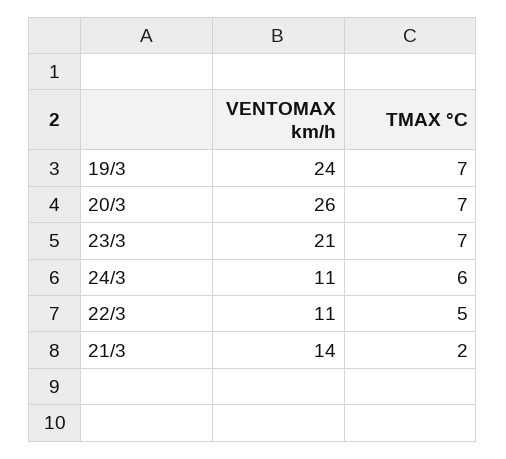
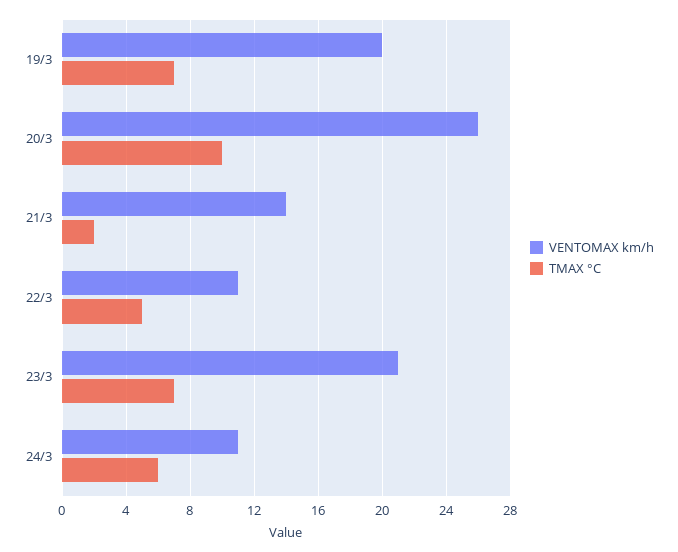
  {
    "VENTOMAX km/h": {
-     "19/3": 24,
+     "19/3": 20,
      "20/3": 26,
      "23/3": 21,
      "24/3": 11,
      "22/3": 11,
      "21/3": 14
    },
    "TMAX °C": {
      "19/3": 7,
-     "20/3": 7,
+     "20/3": 10,
      "23/3": 7,
      "24/3": 6,
      "22/3": 5,
      "21/3": 2
    }
  }

